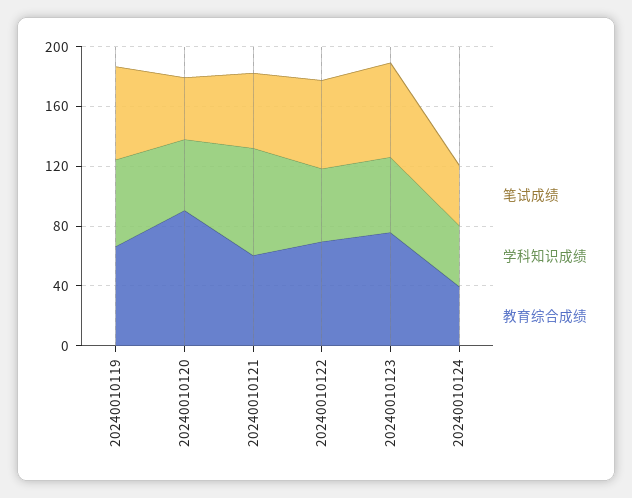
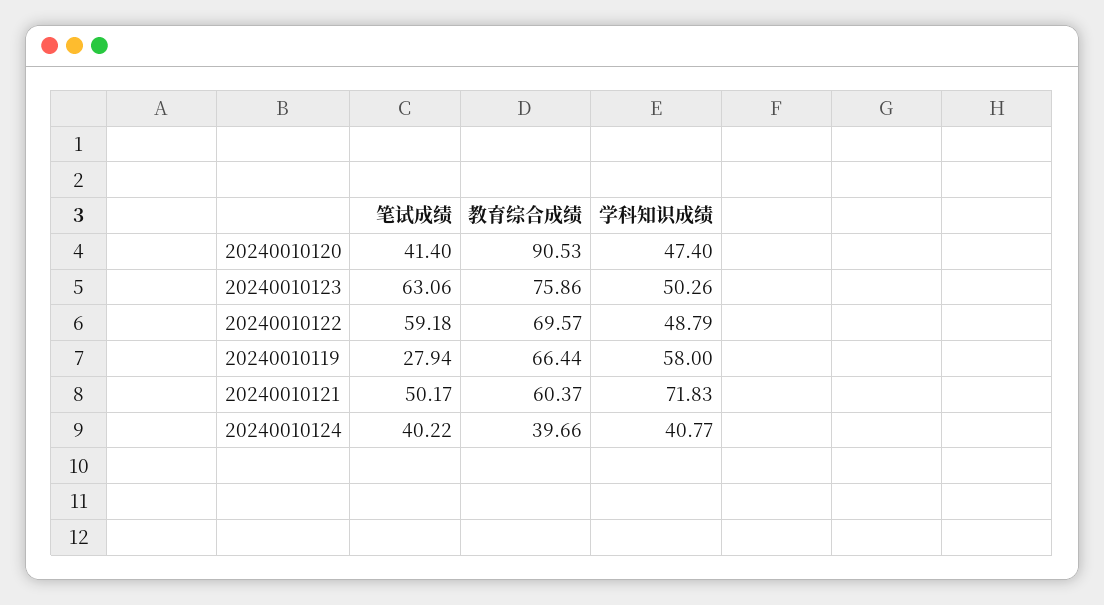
  {
    "笔试成绩": {
-     "20240010119": 60,
+     "20240010119": 27.94,
      "20240010120": 41.4,
      "20240010121": 50.17,
      "20240010122": 59.18,
      "20240010123": 63.06,
      "20240010124": 40.22
    },
    "学科知识成绩": {
      "20240010119": 58,
      "20240010120": 47.4,
      "20240010121": 71.83,
      "20240010122": 48.79,
      "20240010123": 50.26,
      "20240010124": 40.77
    },
    "教育综合成绩": {
      "20240010119": 66.44,
      "20240010120": 90.53,
      "20240010121": 60.37,
      "20240010122": 69.57,
      "20240010123": 75.86,
      "20240010124": 39.66
    }
  }

